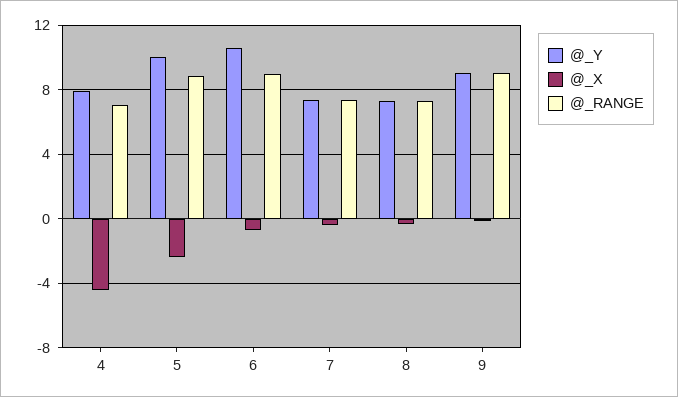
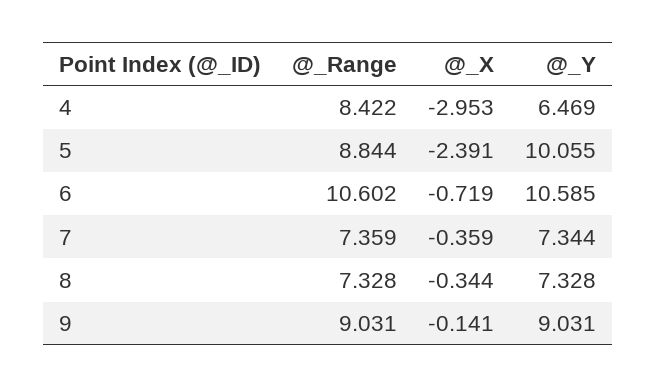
  {
    "@_Y": {
-     "4": 8,
+     "4": 6.469,
      "5": 10.055,
      "6": 10.585,
      "7": 7.344,
      "8": 7.328,
      "9": 9.031
    },
    "@_X": {
-     "4": -4.5,
+     "4": -2.953,
      "5": -2.391,
      "6": -0.719,
      "7": -0.359,
      "8": -0.344,
      "9": -0.141
    },
    "@_RANGE": {
-     "4": 7,
+     "4": 8.422,
      "5": 8.844,
-     "6": 9,
+     "6": 10.602,
      "7": 7.359,
      "8": 7.328,
      "9": 9.031
    }
  }

